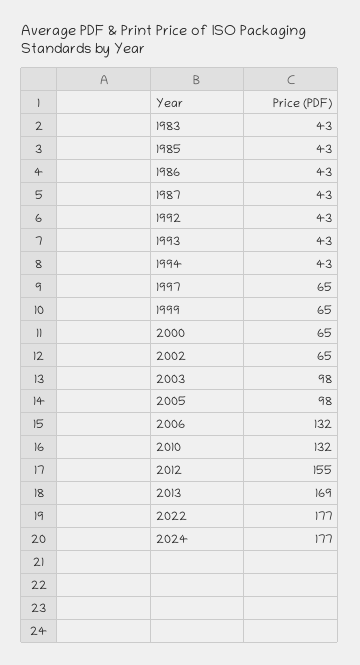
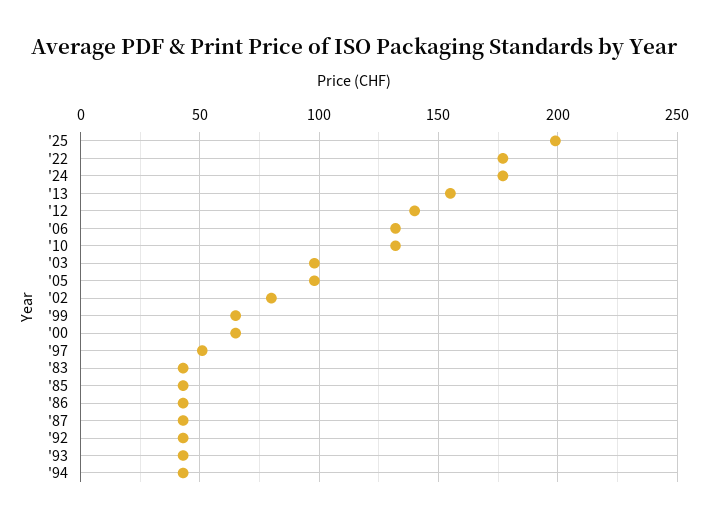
  {
    "1983": 43,
    "1985": 43,
    "1986": 43,
    "1987": 43,
    "1992": 43,
    "1993": 43,
    "1994": 43,
-   "1997": 65,
+   "1997": 50,
    "1999": 65,
    "2000": 65,
-   "2002": 65,
+   "2002": 80,
    "2003": 98,
    "2005": 98,
    "2006": 132,
    "2010": 132,
-   "2012": 155,
+   "2012": 140,
-   "2013": 169,
+   "2013": 155,
    "2022": 177,
-   "2024": 177
+   "2024": 177,
+   "'25": 200
  }

